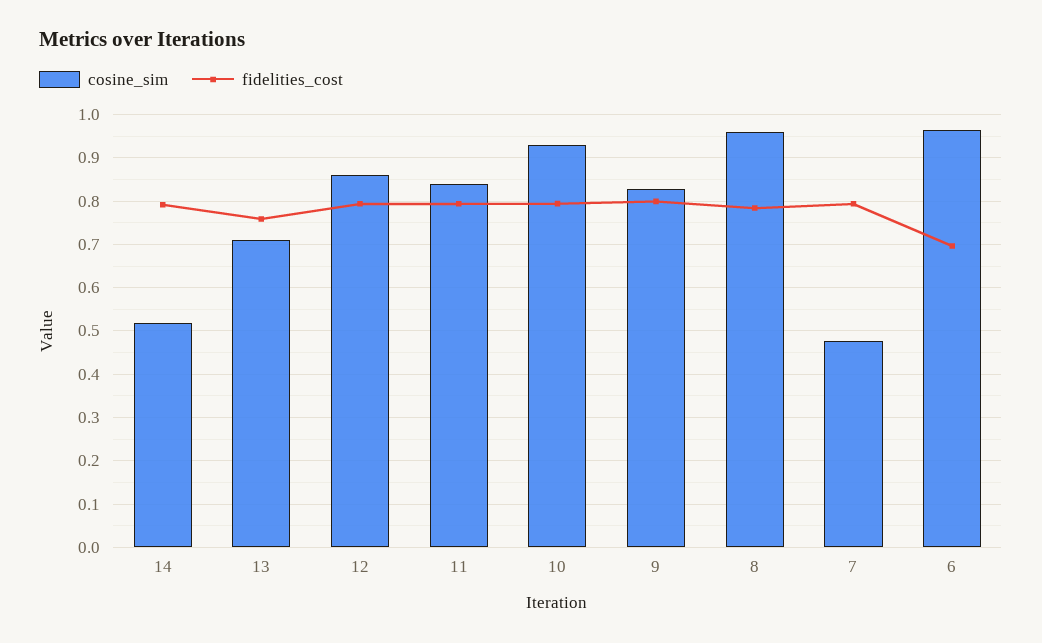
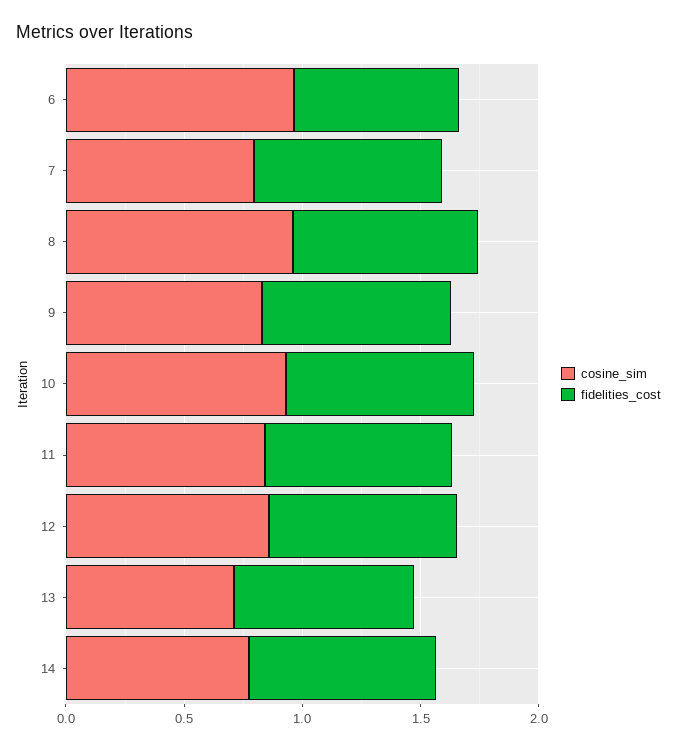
  {
    "cosine_sim": {
-     "14": 0.52,
+     "14": 0.8,
      "13": 0.72,
      "12": 0.86,
      "11": 0.84,
      "10": 0.94,
      "9": 0.82,
      "8": 0.96,
-     "7": 0.48,
+     "7": 0.8,
      "6": 0.96
    },
    "fidelities_cost": {
      "14": 0.8,
      "13": 0.76,
      "12": 0.8,
      "11": 0.8,
      "10": 0.8,
      "9": 0.8,
      "8": 0.78,
      "7": 0.8,
      "6": 0.7
    }
  }

